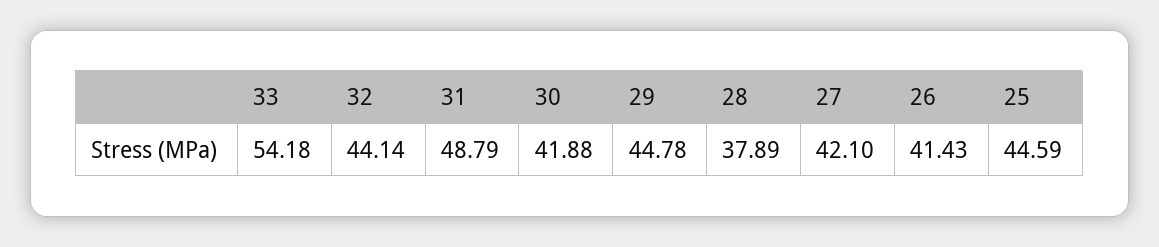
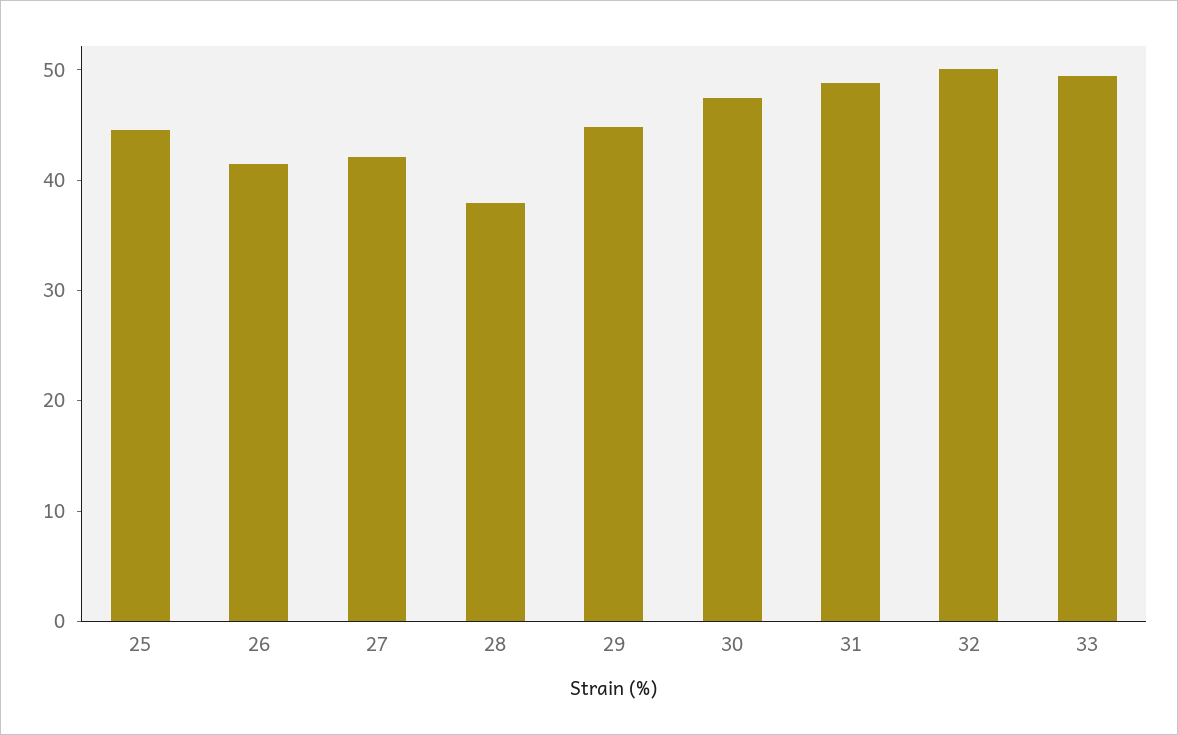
  {
-   "33": 54.18,
+   "33": 50,
-   "32": 44.14,
+   "32": 50,
    "31": 48.79,
-   "30": 41.88,
+   "30": 48,
    "29": 44.78,
    "28": 37.89,
    "27": 42.1,
    "26": 41.43,
    "25": 44.59
  }

